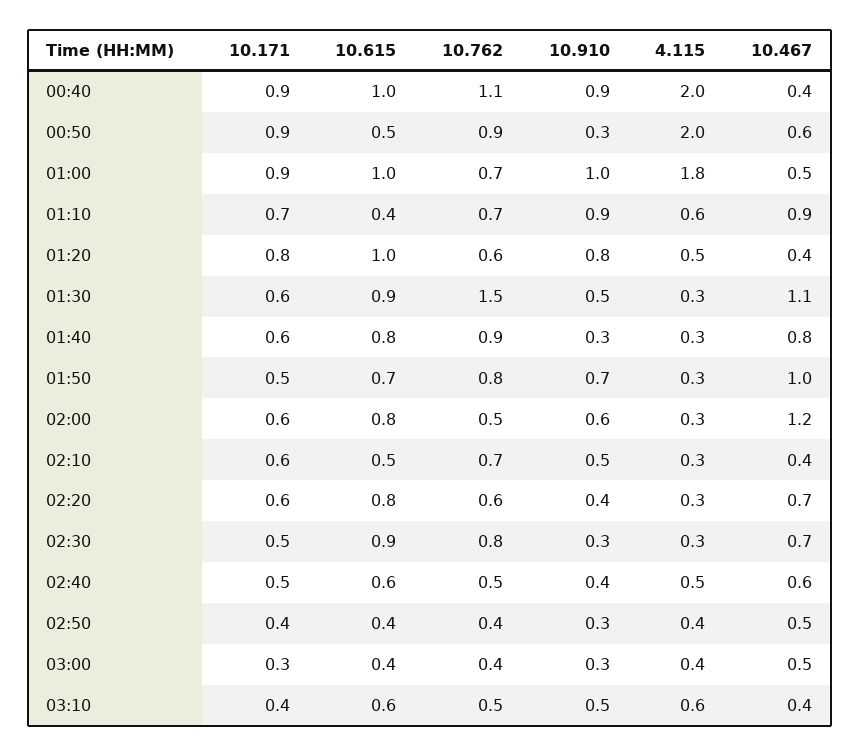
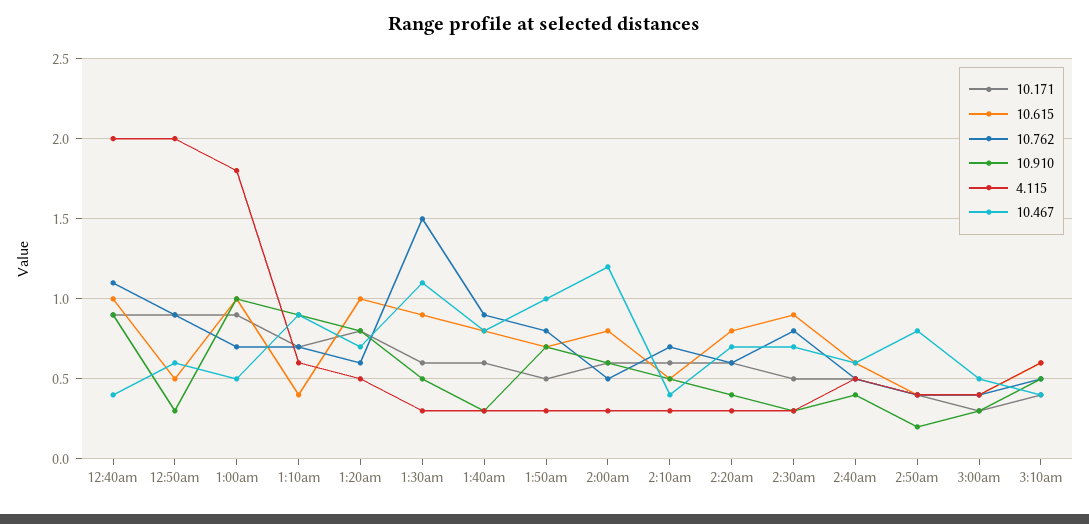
  {
    "10.171": {
      "00:40": 0.9,
      "00:50": 0.9,
      "01:00": 0.9,
      "01:10": 0.7,
      "01:20": 0.8,
      "01:30": 0.6,
      "01:40": 0.6,
      "01:50": 0.5,
      "02:00": 0.6,
      "02:10": 0.6,
      "02:20": 0.6,
      "02:30": 0.5,
      "02:40": 0.5,
      "02:50": 0.4,
      "03:00": 0.3,
      "03:10": 0.4
    },
    "10.615": {
      "00:40": 1,
      "00:50": 0.5,
      "01:00": 1,
      "01:10": 0.4,
      "01:20": 1,
      "01:30": 0.9,
      "01:40": 0.8,
      "01:50": 0.7,
      "02:00": 0.8,
      "02:10": 0.5,
      "02:20": 0.8,
      "02:30": 0.9,
      "02:40": 0.6,
      "02:50": 0.4,
      "03:00": 0.4,
      "03:10": 0.6
    },
    "10.762": {
      "00:40": 1.1,
      "00:50": 0.9,
      "01:00": 0.7,
      "01:10": 0.7,
      "01:20": 0.6,
      "01:30": 1.5,
      "01:40": 0.9,
      "01:50": 0.8,
      "02:00": 0.5,
      "02:10": 0.7,
      "02:20": 0.6,
      "02:30": 0.8,
      "02:40": 0.5,
      "02:50": 0.4,
      "03:00": 0.4,
      "03:10": 0.5
    },
    "10.910": {
      "00:40": 0.9,
      "00:50": 0.3,
      "01:00": 1,
      "01:10": 0.9,
      "01:20": 0.8,
      "01:30": 0.5,
      "01:40": 0.3,
      "01:50": 0.7,
      "02:00": 0.6,
      "02:10": 0.5,
      "02:20": 0.4,
      "02:30": 0.3,
      "02:40": 0.4,
-     "02:50": 0.3,
+     "02:50": 0.2,
      "03:00": 0.3,
      "03:10": 0.5
    },
    "4.115": {
      "00:40": 2,
      "00:50": 2,
      "01:00": 1.8,
      "01:10": 0.6,
      "01:20": 0.5,
      "01:30": 0.3,
      "01:40": 0.3,
      "01:50": 0.3,
      "02:00": 0.3,
      "02:10": 0.3,
      "02:20": 0.3,
      "02:30": 0.3,
      "02:40": 0.5,
      "02:50": 0.4,
      "03:00": 0.4,
      "03:10": 0.6
    },
    "10.467": {
      "00:40": 0.4,
      "00:50": 0.6,
      "01:00": 0.5,
      "01:10": 0.9,
-     "01:20": 0.4,
+     "01:20": 0.7,
      "01:30": 1.1,
      "01:40": 0.8,
      "01:50": 1,
      "02:00": 1.2,
      "02:10": 0.4,
      "02:20": 0.7,
      "02:30": 0.7,
      "02:40": 0.6,
-     "02:50": 0.5,
+     "02:50": 0.8,
      "03:00": 0.5,
      "03:10": 0.4
    }
  }

